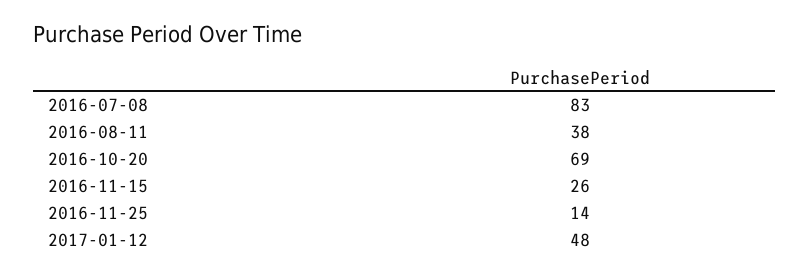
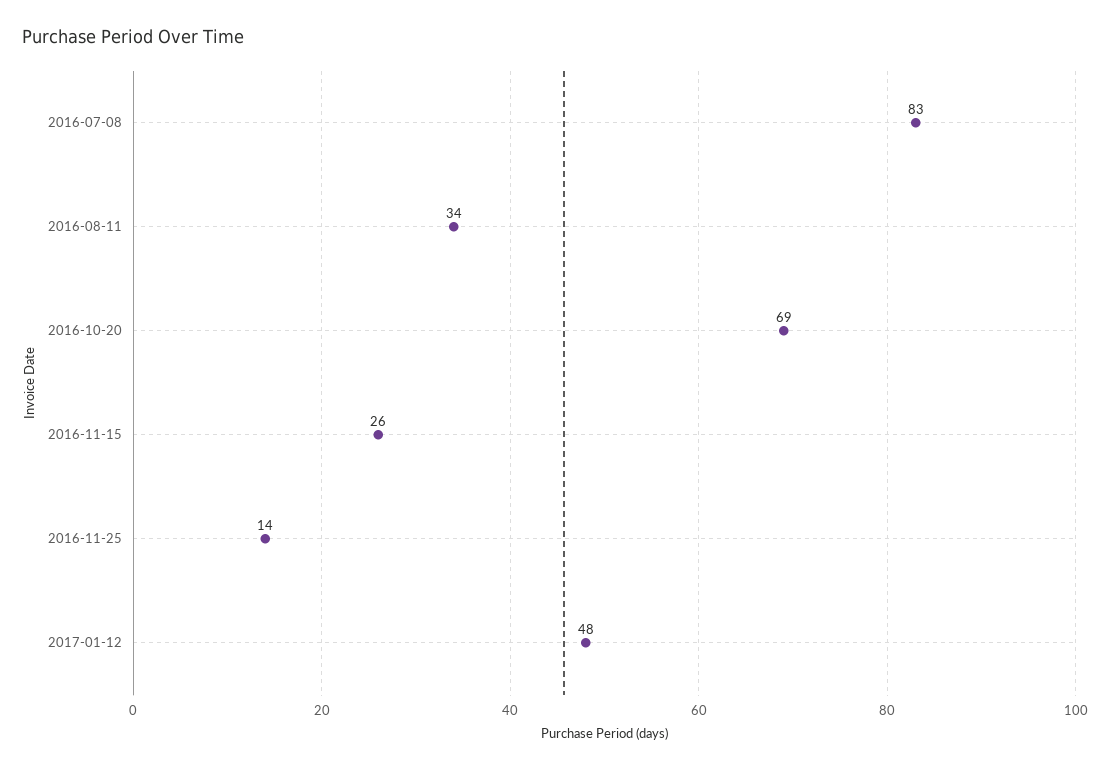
  {
    "2016-07-08": 83,
-   "2016-08-11": 38,
+   "2016-08-11": 34,
    "2016-10-20": 69,
    "2016-11-15": 26,
    "2016-11-25": 14,
    "2017-01-12": 48
  }

